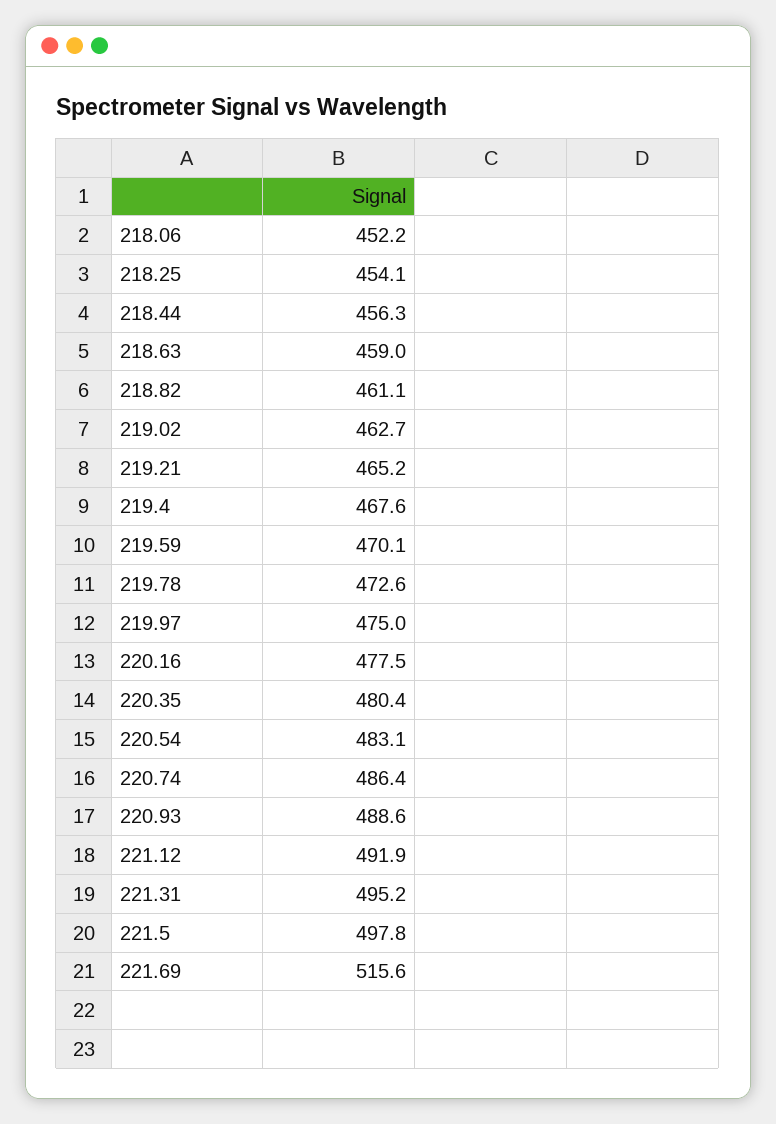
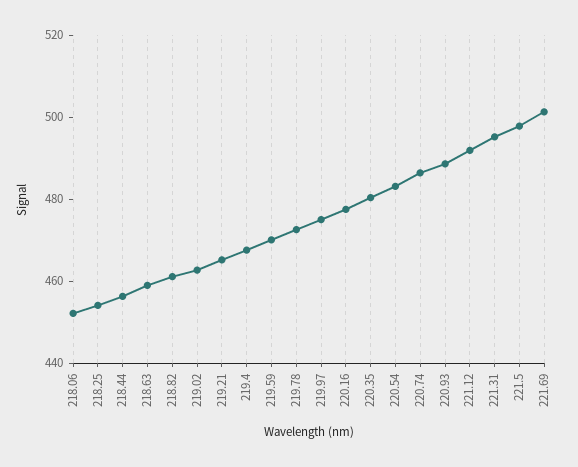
  {
    "218.06": 452.2,
    "218.25": 454.1,
    "218.44": 456.3,
    "218.63": 459,
    "218.82": 461.1,
    "219.02": 462.7,
    "219.21": 465.2,
    "219.4": 467.6,
    "219.59": 470.1,
    "219.78": 472.6,
    "219.97": 475,
    "220.16": 477.5,
    "220.35": 480.4,
    "220.54": 483.1,
    "220.74": 486.4,
    "220.93": 488.6,
    "221.12": 491.9,
    "221.31": 495.2,
    "221.5": 497.8,
-   "221.69": 515.6
+   "221.69": 500
  }

